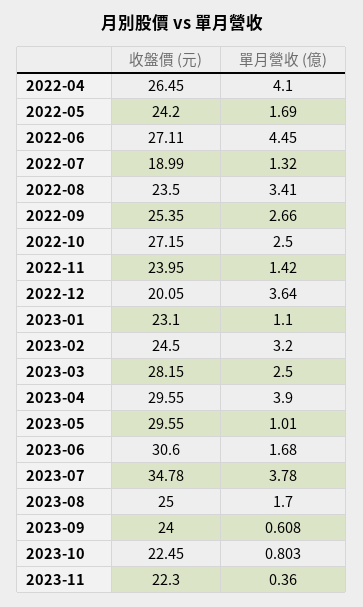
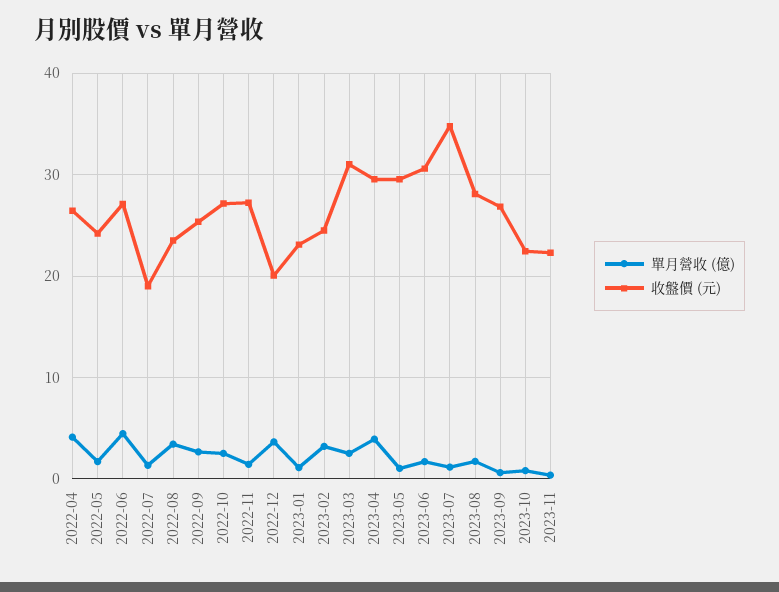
  {
    "收盤價 (元)": {
      "2022-04": 26.45,
      "2022-05": 24.2,
      "2022-06": 27.11,
      "2022-07": 18.99,
      "2022-08": 23.5,
      "2022-09": 25.35,
      "2022-10": 27.15,
-     "2022-11": 23.95,
+     "2022-11": 27,
      "2022-12": 20.05,
      "2023-01": 23.1,
      "2023-02": 24.5,
-     "2023-03": 28.15,
+     "2023-03": 31,
      "2023-04": 29.55,
      "2023-05": 29.55,
      "2023-06": 30.6,
      "2023-07": 34.78,
-     "2023-08": 25,
+     "2023-08": 28,
-     "2023-09": 24,
+     "2023-09": 27,
      "2023-10": 22.45,
      "2023-11": 22.3
    },
    "單月營收 (億)": {
      "2022-04": 4.1,
      "2022-05": 1.69,
      "2022-06": 4.45,
      "2022-07": 1.32,
      "2022-08": 3.41,
      "2022-09": 2.66,
      "2022-10": 2.5,
      "2022-11": 1.42,
      "2022-12": 3.64,
      "2023-01": 1.1,
      "2023-02": 3.2,
      "2023-03": 2.5,
      "2023-04": 3.9,
      "2023-05": 1.01,
      "2023-06": 1.68,
-     "2023-07": 3.78,
+     "2023-07": 1,
      "2023-08": 1.7,
      "2023-09": 0.608,
      "2023-10": 0.803,
      "2023-11": 0.36
    }
  }

